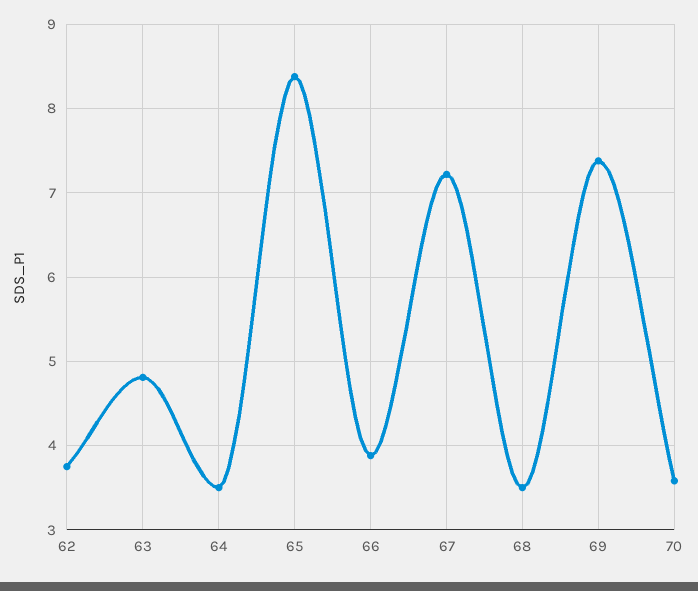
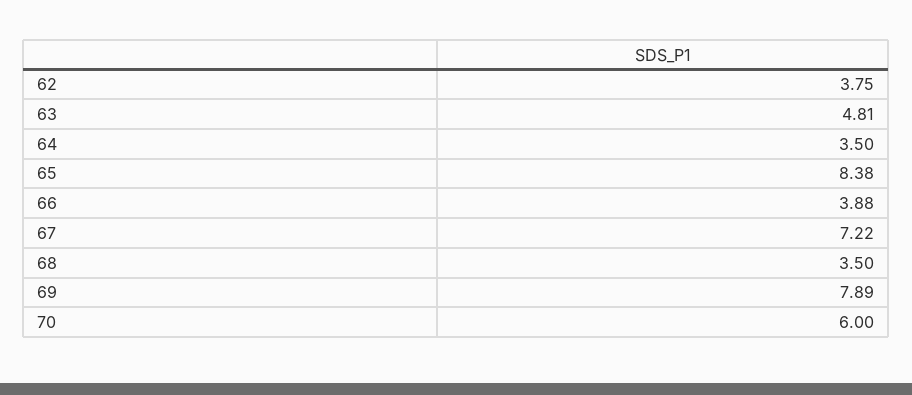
  {
    "62": 3.75,
    "63": 4.81,
    "64": 3.5,
    "65": 8.38,
    "66": 3.88,
    "67": 7.22,
    "68": 3.5,
-   "69": 7.4,
+   "69": 7.89,
-   "70": 3.6
+   "70": 6
  }

